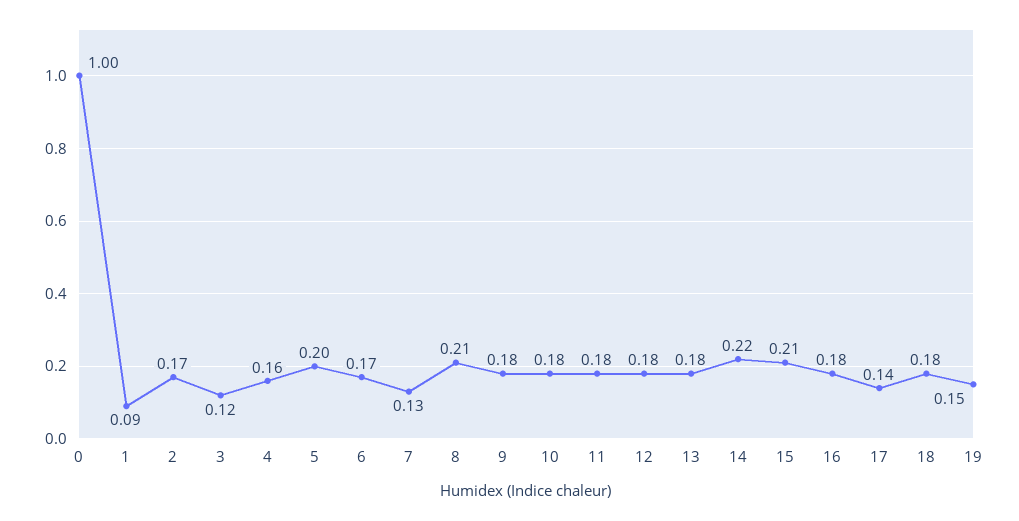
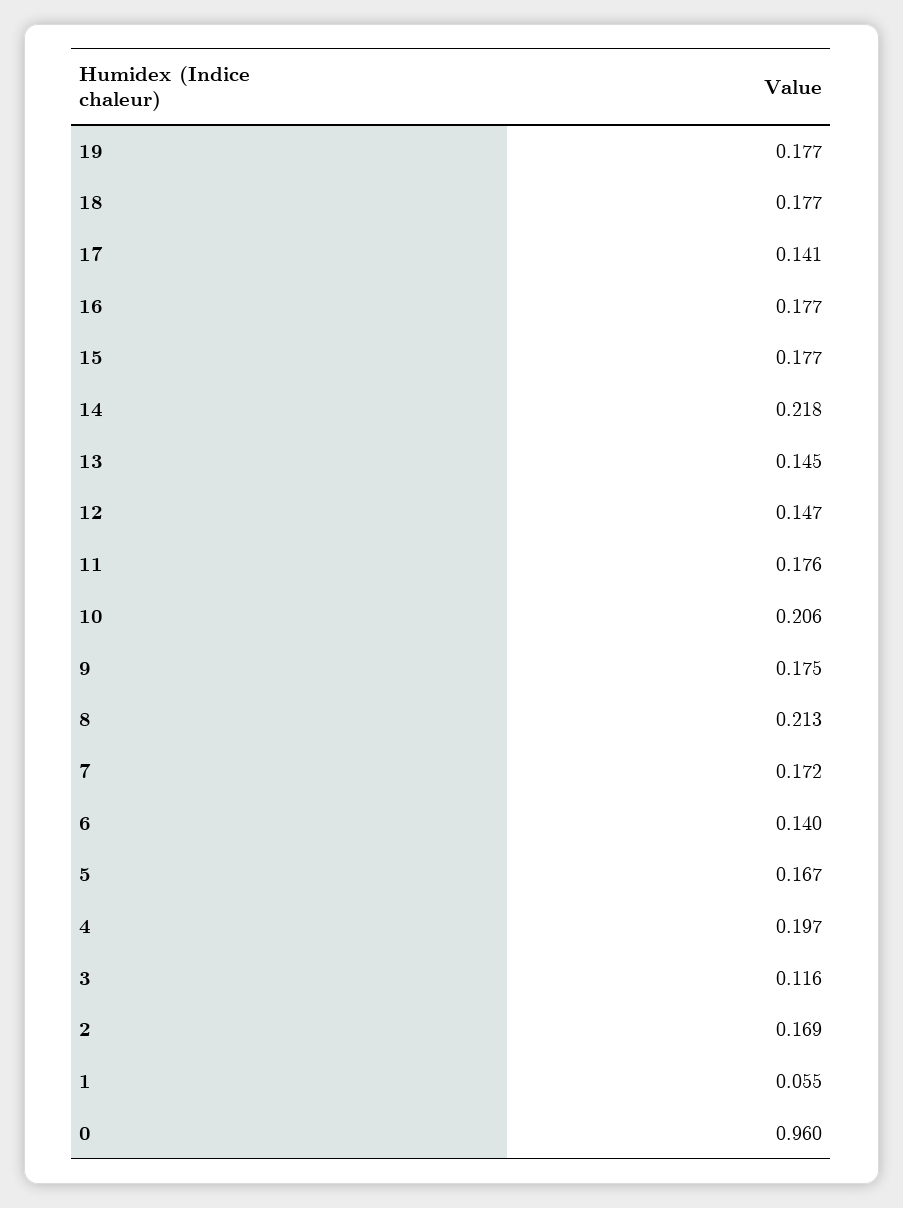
  {
-   "0": 1,
+   "0": 0.96,
-   "1": 0.09,
+   "1": 0.055,
    "2": 0.169,
    "3": 0.116,
-   "4": 0.16,
+   "4": 0.197,
-   "5": 0.2,
+   "5": 0.167,
-   "6": 0.17,
+   "6": 0.14,
-   "7": 0.13,
+   "7": 0.172,
    "8": 0.213,
    "9": 0.175,
-   "10": 0.18,
+   "10": 0.206,
    "11": 0.176,
-   "12": 0.18,
+   "12": 0.147,
-   "13": 0.18,
+   "13": 0.145,
    "14": 0.218,
-   "15": 0.21,
+   "15": 0.177,
    "16": 0.177,
    "17": 0.141,
    "18": 0.177,
-   "19": 0.15
+   "19": 0.177
  }

